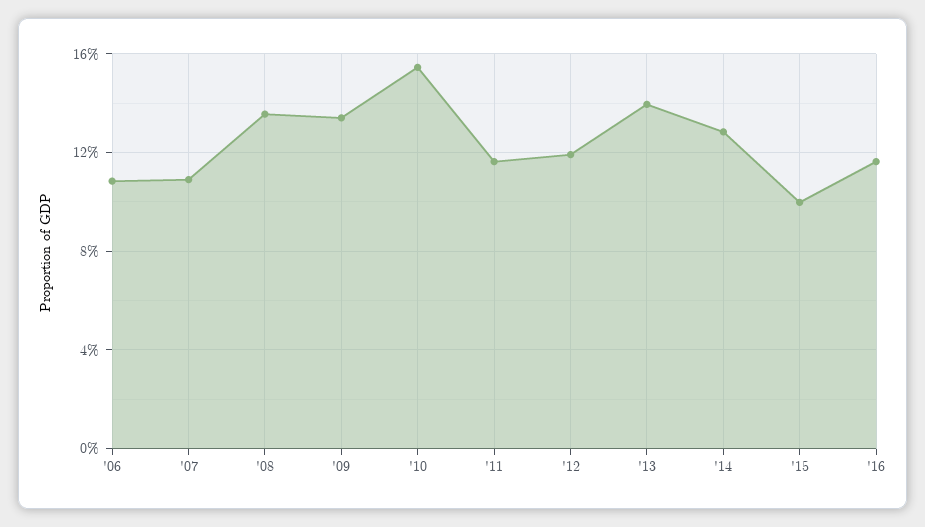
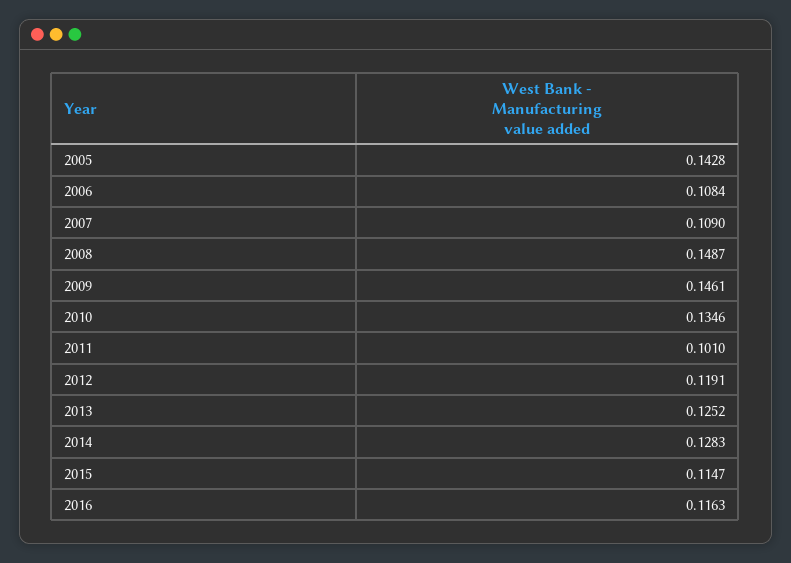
  {
    "'06": 0.1084,
    "'07": 0.109,
-   "'08": 0.135,
+   "'08": 0.1487,
-   "'09": 0.135,
+   "'09": 0.1461,
-   "'10": 0.155,
+   "'10": 0.1346,
-   "'11": 0.115,
+   "'11": 0.101,
    "'12": 0.1191,
-   "'13": 0.14,
+   "'13": 0.1252,
    "'14": 0.1283,
-   "'15": 0.1,
+   "'15": 0.1147,
-   "'16": 0.1163
+   "'16": 0.1163,
+   "2005": 0.1428
  }

